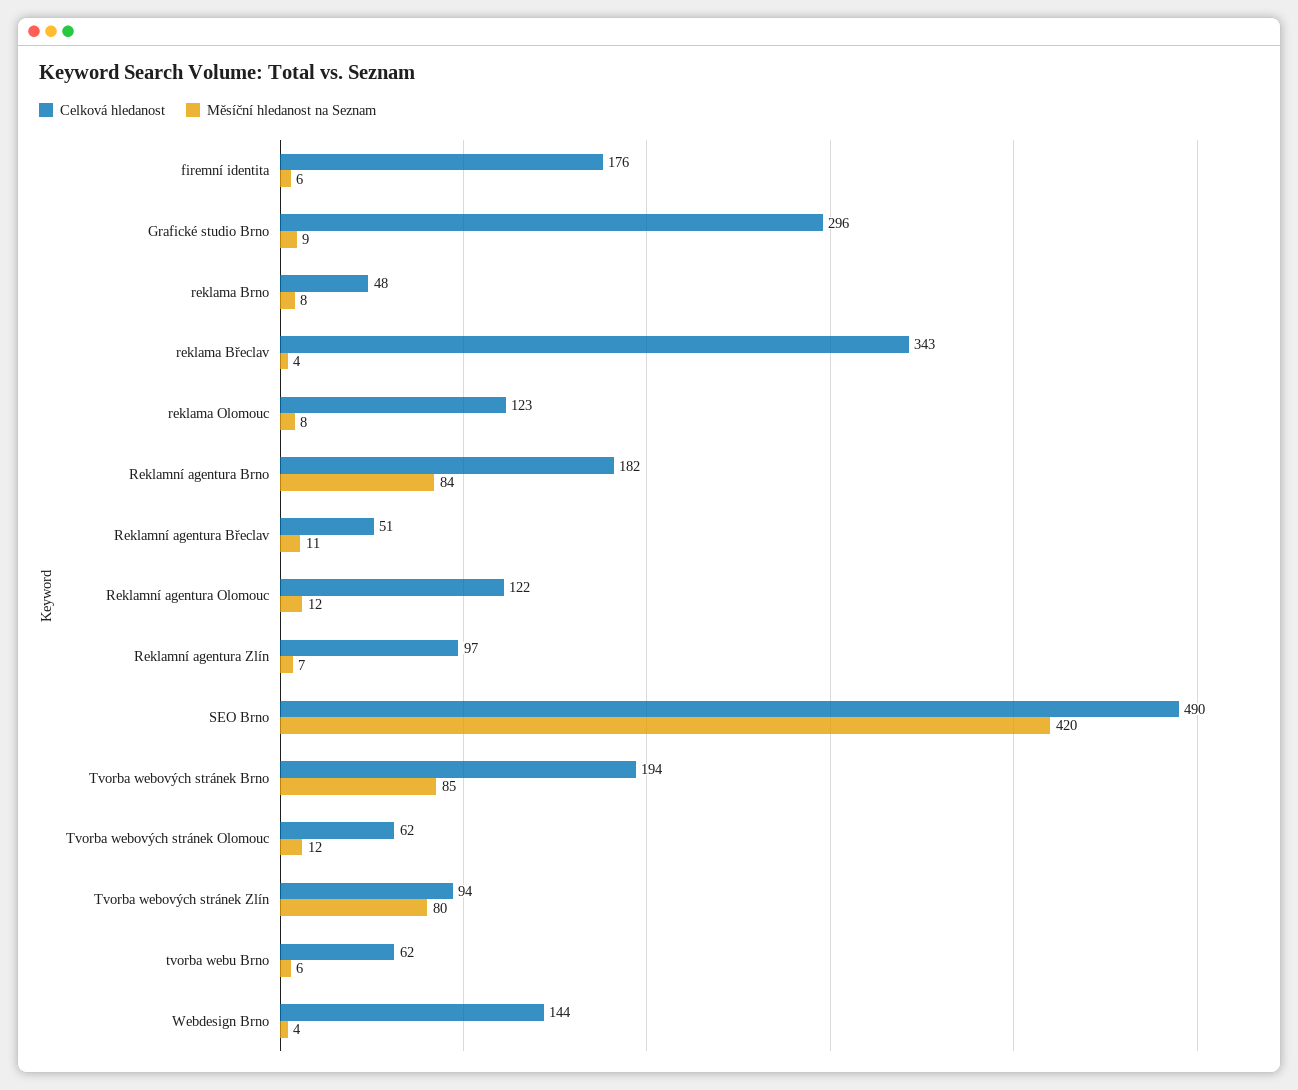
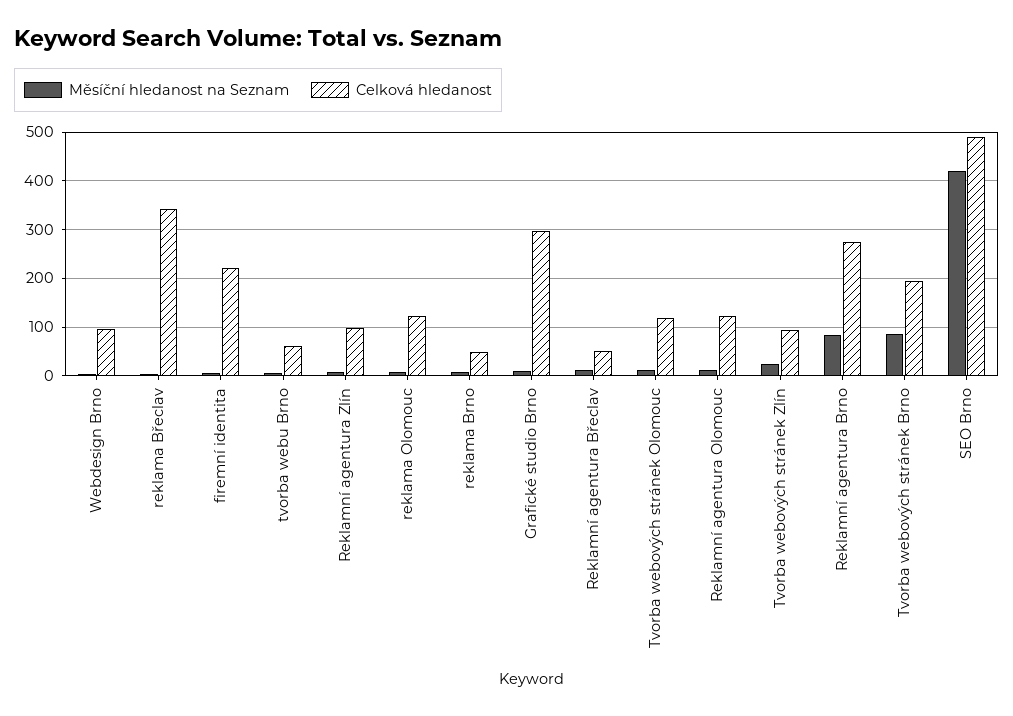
  {
    "Celková hledanost": {
-     "firemní identita": 176,
+     "firemní identita": 220,
      "Grafické studio Brno": 296,
      "reklama Brno": 48,
      "reklama Břeclav": 343,
      "reklama Olomouc": 123,
-     "Reklamní agentura Brno": 182,
+     "Reklamní agentura Brno": 280,
      "Reklamní agentura Břeclav": 51,
      "Reklamní agentura Olomouc": 122,
      "Reklamní agentura Zlín": 97,
      "SEO Brno": 490,
      "Tvorba webových stránek Brno": 194,
-     "Tvorba webových stránek Olomouc": 62,
+     "Tvorba webových stránek Olomouc": 120,
      "Tvorba webových stránek Zlín": 94,
      "tvorba webu Brno": 62,
-     "Webdesign Brno": 144
+     "Webdesign Brno": 100
    },
    "Měsíční hledanost na Seznam": {
      "firemní identita": 6,
      "Grafické studio Brno": 9,
      "reklama Brno": 8,
      "reklama Břeclav": 4,
      "reklama Olomouc": 8,
      "Reklamní agentura Brno": 84,
      "Reklamní agentura Břeclav": 11,
      "Reklamní agentura Olomouc": 12,
      "Reklamní agentura Zlín": 7,
      "SEO Brno": 420,
      "Tvorba webových stránek Brno": 85,
      "Tvorba webových stránek Olomouc": 12,
-     "Tvorba webových stránek Zlín": 80,
+     "Tvorba webových stránek Zlín": 20,
      "tvorba webu Brno": 6,
      "Webdesign Brno": 4
    }
  }

